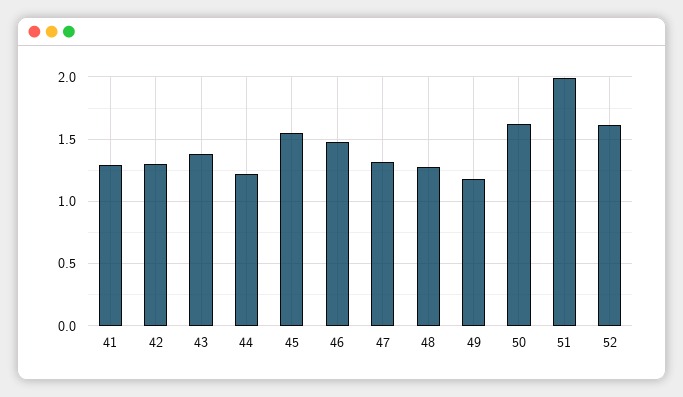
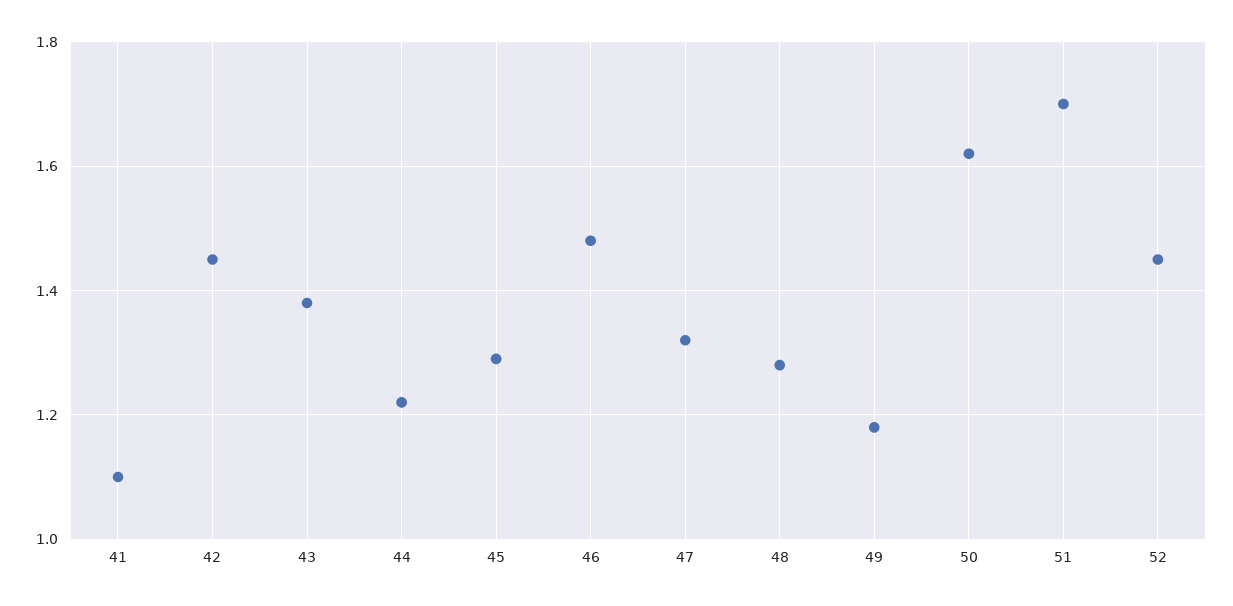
  {
-   "41": 1.3,
+   "41": 1.1,
-   "42": 1.3,
+   "42": 1.45,
    "43": 1.4,
    "44": 1.2,
-   "45": 1.55,
+   "45": 1.3,
    "46": 1.5,
    "47": 1.3,
    "48": 1.3,
    "49": 1.2,
    "50": 1.6,
-   "51": 2,
+   "51": 1.7,
-   "52": 1.6
+   "52": 1.45
  }

